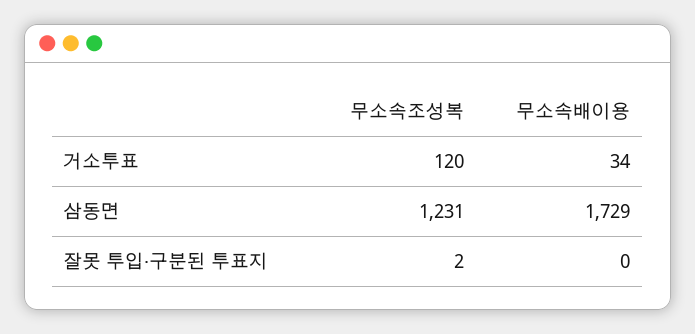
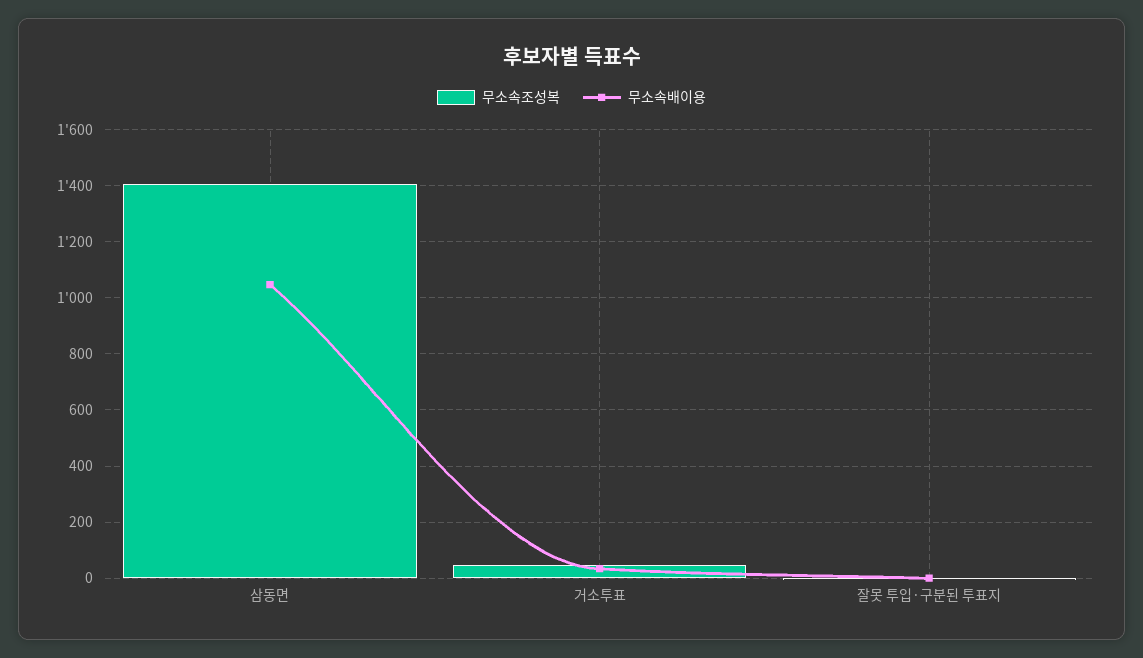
  {
    "무소속조성복": {
-     "거소투표": 120,
+     "거소투표": 50,
-     "삼동면": 1231,
+     "삼동면": 1400,
      "잘못 투입·구분된 투표지": 2
    },
    "무소속배이용": {
      "거소투표": 34,
-     "삼동면": 1729,
+     "삼동면": 1050,
      "잘못 투입·구분된 투표지": 0
    }
  }

